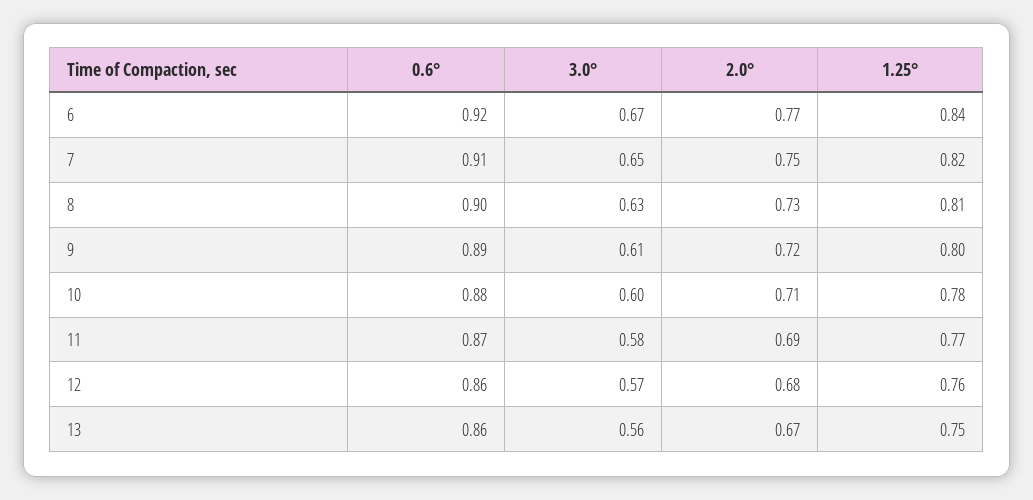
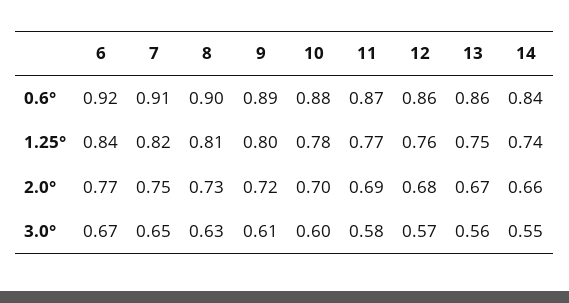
  {
    "0.6°": {
      "6": 0.92,
      "7": 0.91,
      "8": 0.9,
      "9": 0.89,
      "10": 0.88,
      "11": 0.87,
      "12": 0.86,
-     "13": 0.86
+     "13": 0.86,
+     "14": 0.84
    },
    "3.0°": {
      "6": 0.67,
      "7": 0.65,
      "8": 0.63,
      "9": 0.61,
      "10": 0.6,
      "11": 0.58,
      "12": 0.57,
-     "13": 0.56
+     "13": 0.56,
+     "14": 0.55
    },
    "2.0°": {
      "6": 0.77,
      "7": 0.75,
      "8": 0.73,
      "9": 0.72,
-     "10": 0.71,
+     "10": 0.7,
      "11": 0.69,
      "12": 0.68,
-     "13": 0.67
+     "13": 0.67,
+     "14": 0.66
    },
    "1.25°": {
      "6": 0.84,
      "7": 0.82,
      "8": 0.81,
      "9": 0.8,
      "10": 0.78,
      "11": 0.77,
      "12": 0.76,
-     "13": 0.75
+     "13": 0.75,
+     "14": 0.74
    }
  }

